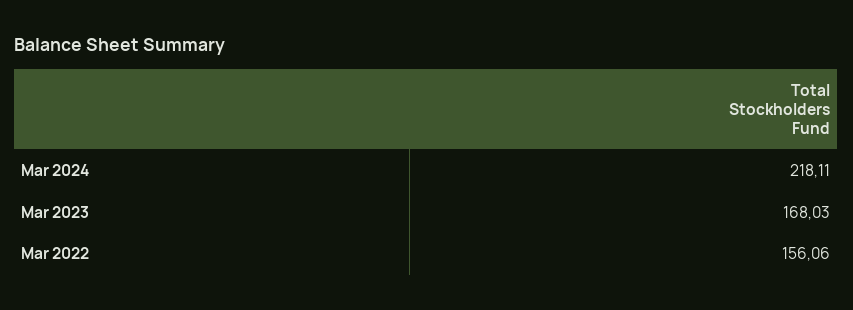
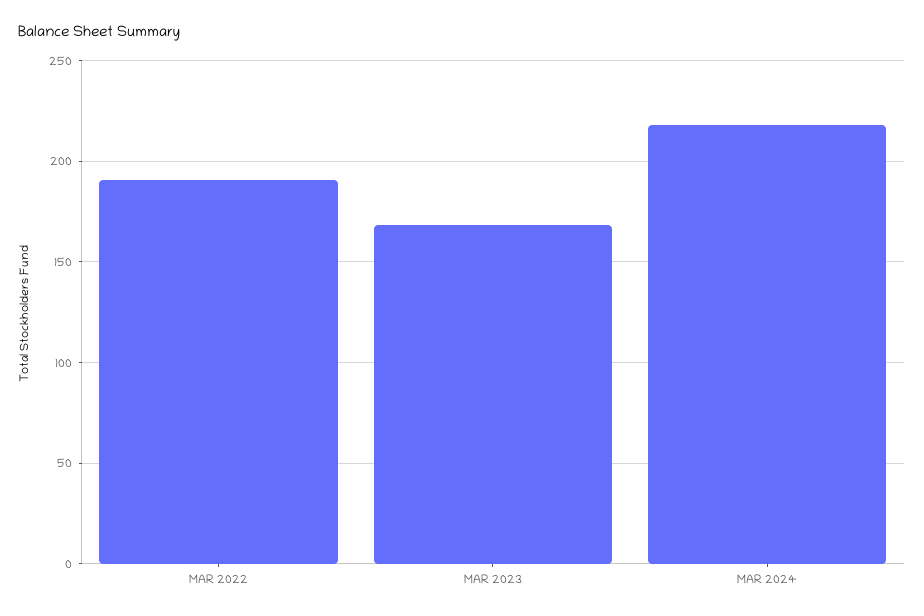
  {
    "Mar 2024": 218.11,
    "Mar 2023": 168.03,
-   "Mar 2022": 156.06
+   "Mar 2022": 190
  }

